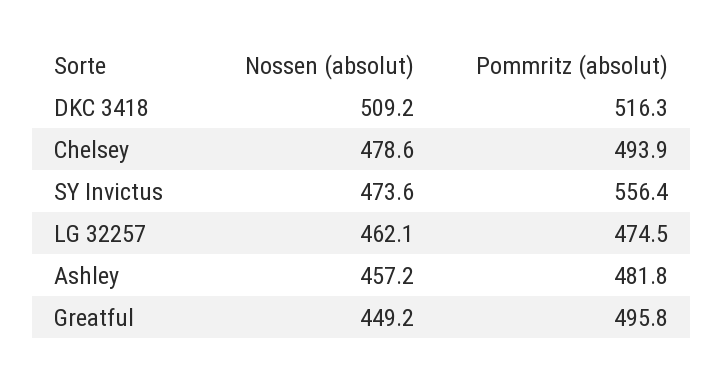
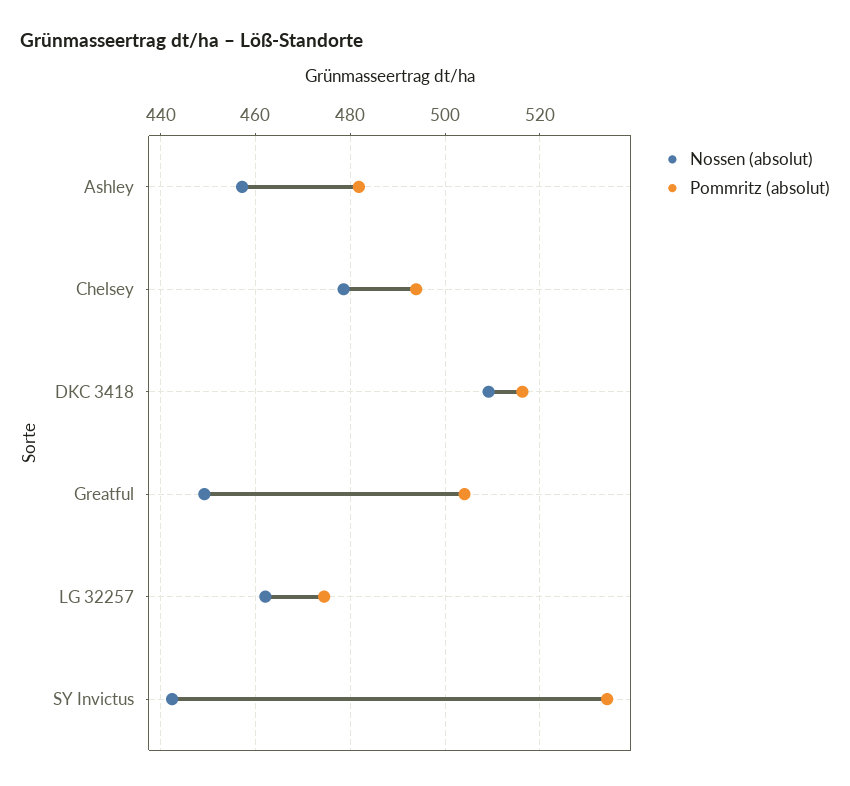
  {
    "Nossen (absolut)": {
      "DKC 3418": 509.2,
      "Chelsey": 478.6,
-     "SY Invictus": 473.6,
+     "SY Invictus": 442,
      "LG 32257": 462.1,
      "Ashley": 457.2,
      "Greatful": 449.2
    },
    "Pommritz (absolut)": {
      "DKC 3418": 516.3,
      "Chelsey": 493.9,
-     "SY Invictus": 556.4,
+     "SY Invictus": 534,
      "LG 32257": 474.5,
      "Ashley": 481.8,
-     "Greatful": 495.8
+     "Greatful": 504
    }
  }

